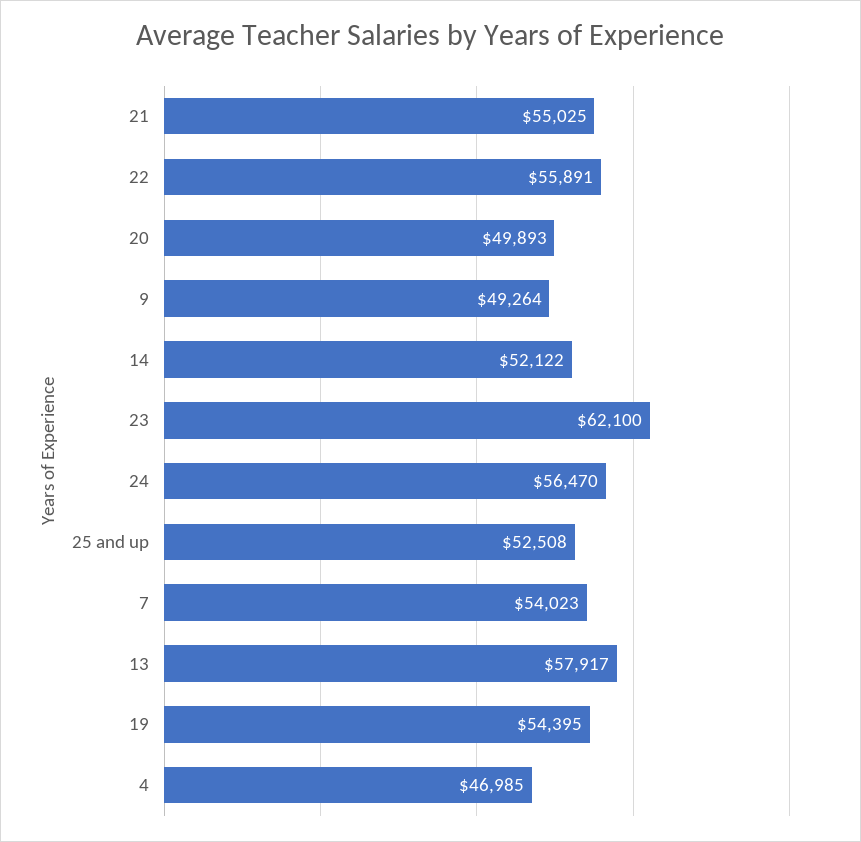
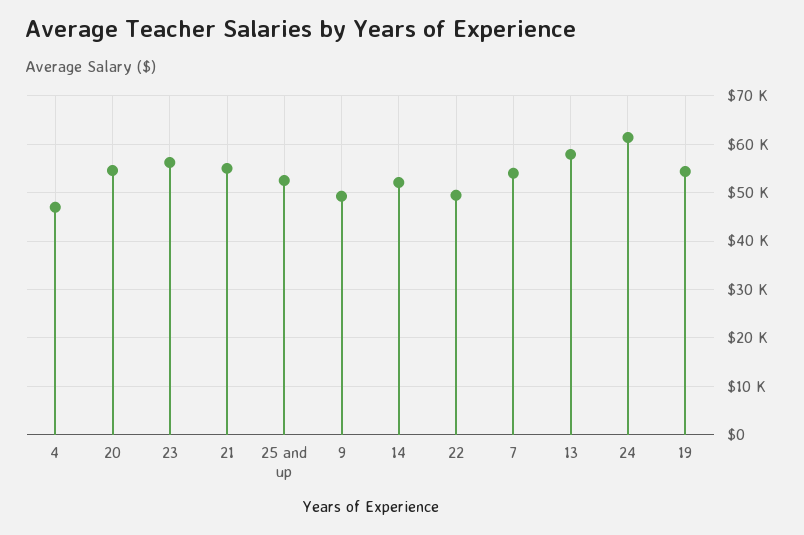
  {
    "21": 55025,
-   "22": 55891,
+   "22": 50000,
-   "20": 49893,
+   "20": 54000,
    "9": 49264,
    "14": 52122,
-   "23": 62100,
+   "23": 56000,
-   "24": 56470,
+   "24": 62000,
    "25 and up": 52508,
    "7": 54023,
    "13": 57917,
    "19": 54395,
    "4": 46985
  }

